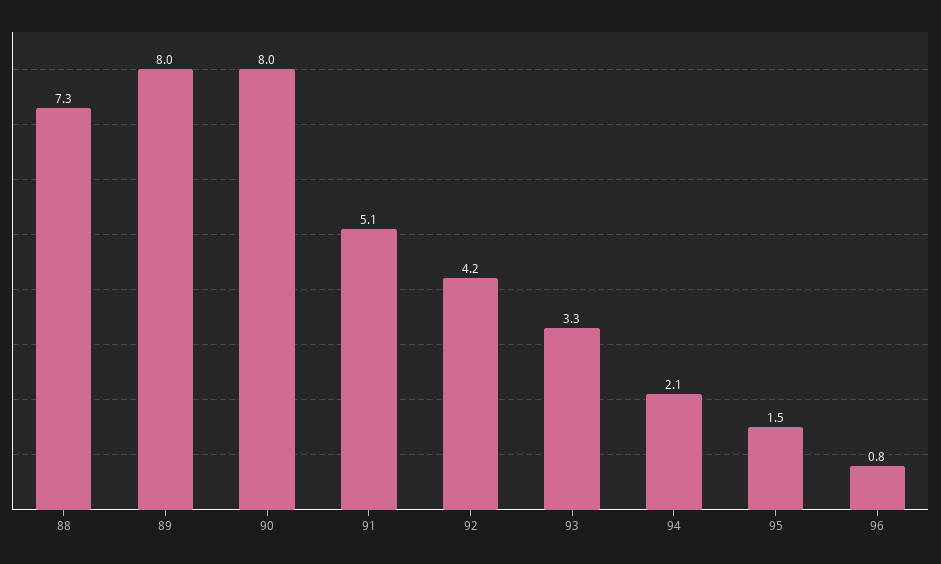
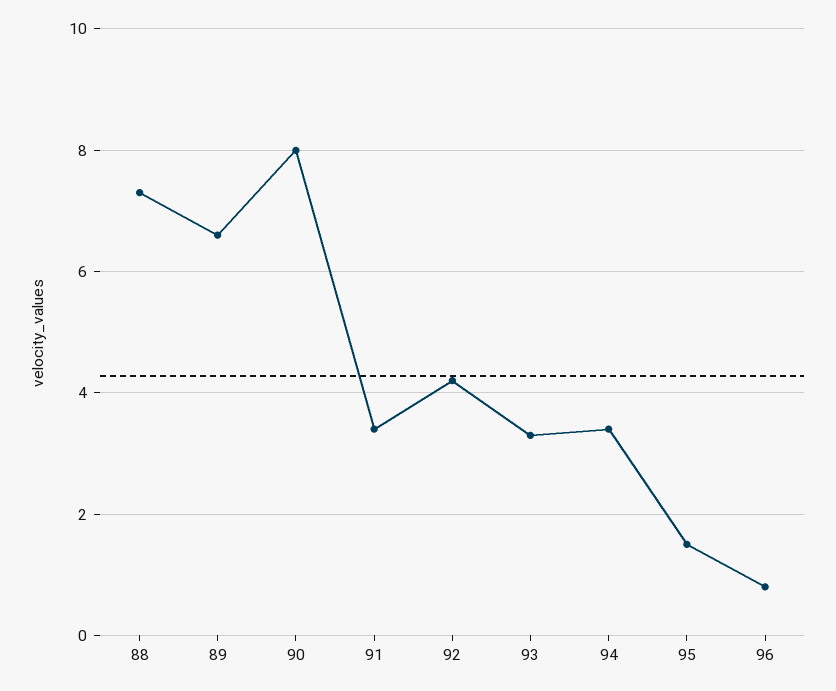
  {
    "88": 7.3,
-   "89": 8,
+   "89": 6.5,
    "90": 8,
-   "91": 5.1,
+   "91": 3.5,
    "92": 4.2,
    "93": 3.3,
-   "94": 2.1,
+   "94": 3.5,
    "95": 1.5,
    "96": 0.8
  }

